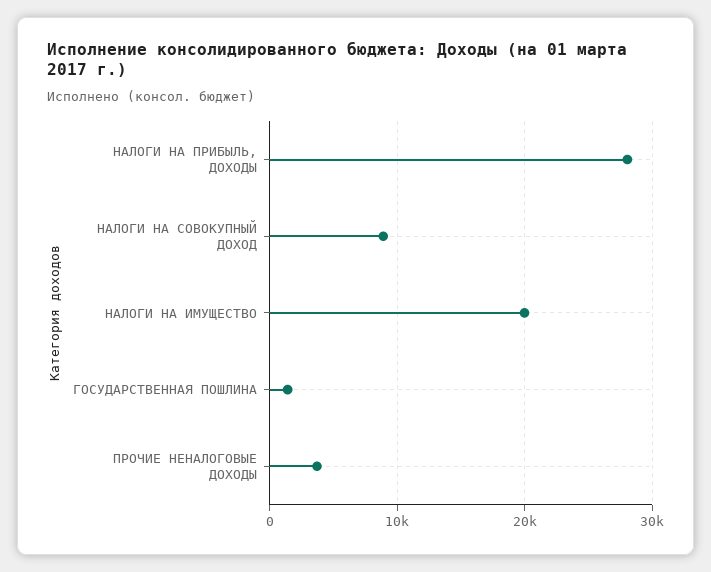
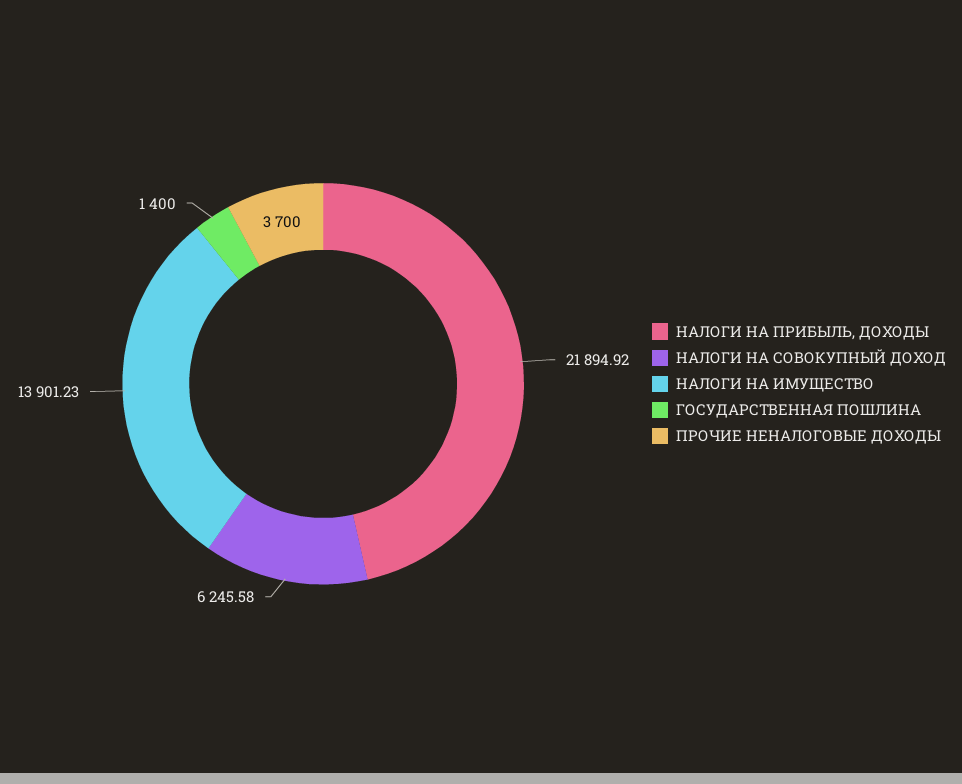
  {
-   "НАЛОГИ НА ПРИБЫЛЬ, ДОХОДЫ": 28000,
+   "НАЛОГИ НА ПРИБЫЛЬ, ДОХОДЫ": 21894.92,
-   "НАЛОГИ НА СОВОКУПНЫЙ ДОХОД": 9000,
+   "НАЛОГИ НА СОВОКУПНЫЙ ДОХОД": 6245.58,
-   "НАЛОГИ НА ИМУЩЕСТВО": 20000,
+   "НАЛОГИ НА ИМУЩЕСТВО": 13901.23,
    "ГОСУДАРСТВЕННАЯ ПОШЛИНА": 1400,
    "ПРОЧИЕ НЕНАЛОГОВЫЕ ДОХОДЫ": 3700
  }

